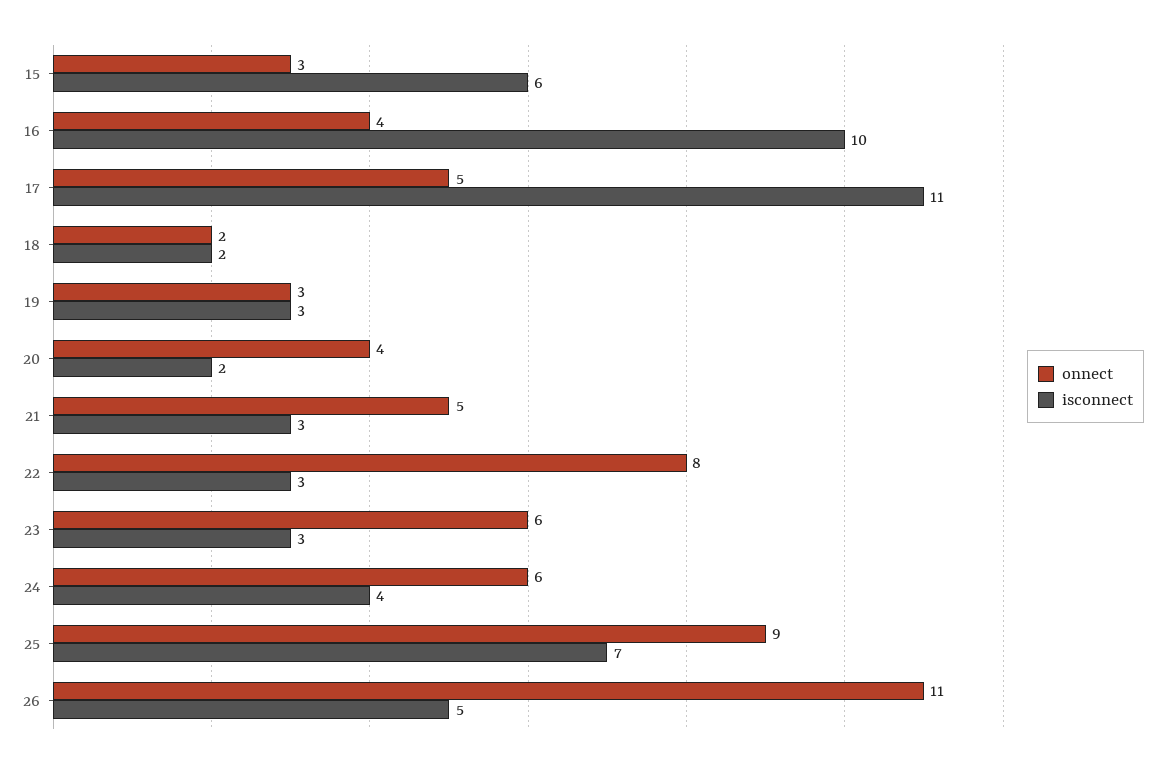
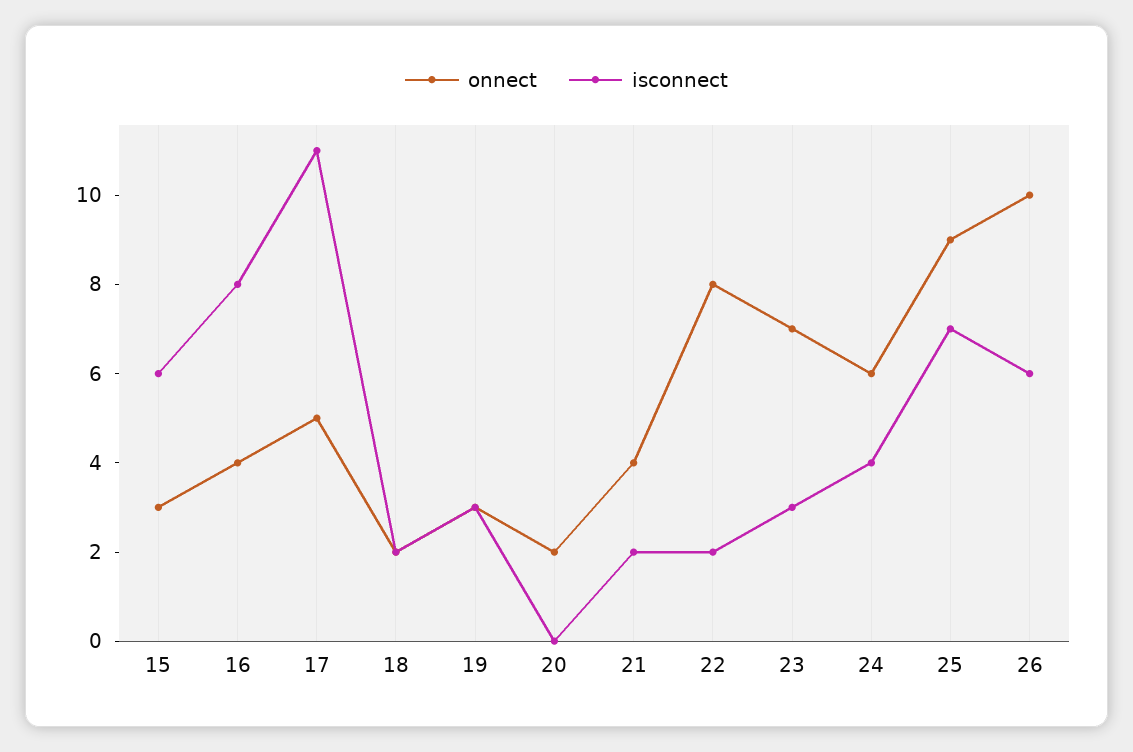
  {
    "onnect": {
      "15": 3,
      "16": 4,
      "17": 5,
      "18": 2,
      "19": 3,
-     "20": 4,
+     "20": 2,
-     "21": 5,
+     "21": 4,
      "22": 8,
-     "23": 6,
+     "23": 7,
      "24": 6,
      "25": 9,
-     "26": 11
+     "26": 10
    },
    "isconnect": {
      "15": 6,
-     "16": 10,
+     "16": 8,
      "17": 11,
      "18": 2,
      "19": 3,
-     "20": 2,
+     "20": 0,
-     "21": 3,
+     "21": 2,
-     "22": 3,
+     "22": 2,
      "23": 3,
      "24": 4,
      "25": 7,
-     "26": 5
+     "26": 6
    }
  }

